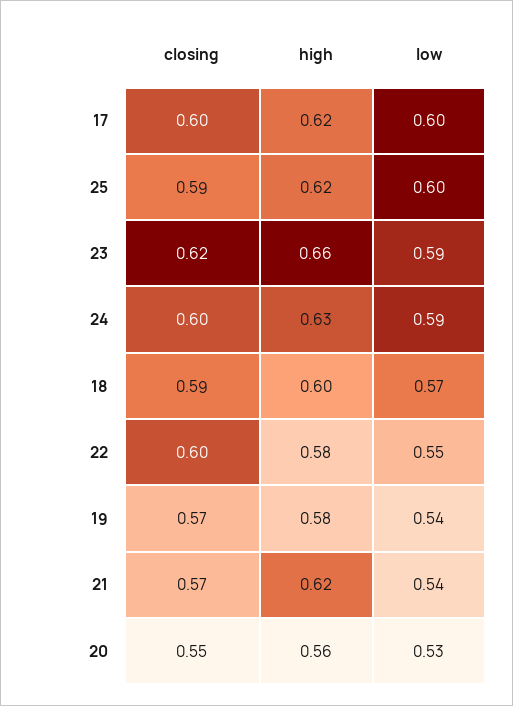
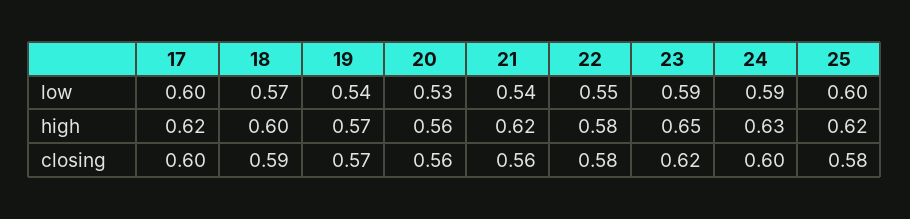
  {
    "closing": {
      "17": 0.6,
-     "25": 0.59,
+     "25": 0.58,
      "23": 0.62,
      "24": 0.6,
      "18": 0.59,
-     "22": 0.6,
+     "22": 0.58,
      "19": 0.57,
-     "21": 0.57,
+     "21": 0.56,
-     "20": 0.55
+     "20": 0.56
    },
    "high": {
      "17": 0.62,
      "25": 0.62,
-     "23": 0.66,
+     "23": 0.65,
      "24": 0.63,
      "18": 0.6,
      "22": 0.58,
-     "19": 0.58,
+     "19": 0.57,
      "21": 0.62,
      "20": 0.56
    },
    "low": {
      "17": 0.6,
      "25": 0.6,
      "23": 0.59,
      "24": 0.59,
      "18": 0.57,
      "22": 0.55,
      "19": 0.54,
      "21": 0.54,
      "20": 0.53
    }
  }

